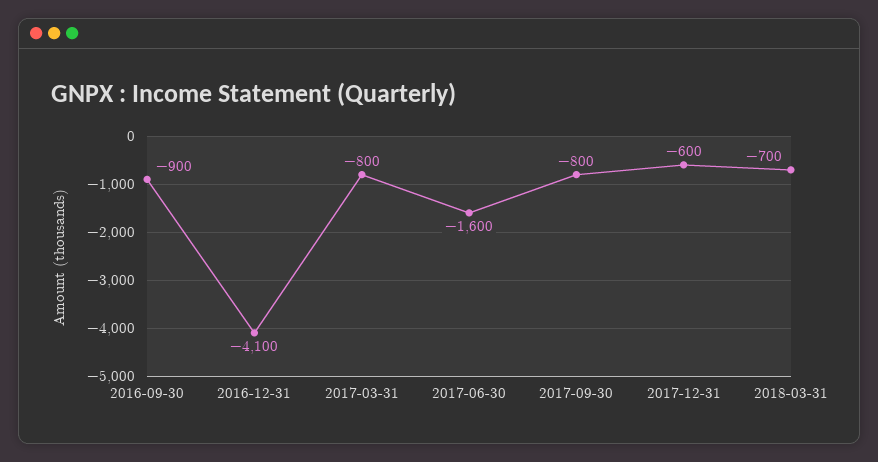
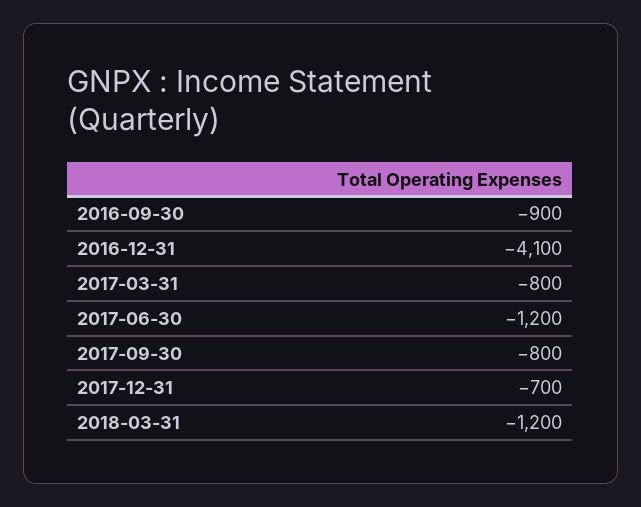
  {
    "2016-09-30": -900,
    "2016-12-31": -4100,
    "2017-03-31": -800,
-   "2017-06-30": -1600,
+   "2017-06-30": -1200,
    "2017-09-30": -800,
-   "2017-12-31": -600,
+   "2017-12-31": -700,
-   "2018-03-31": -700
+   "2018-03-31": -1200
  }

